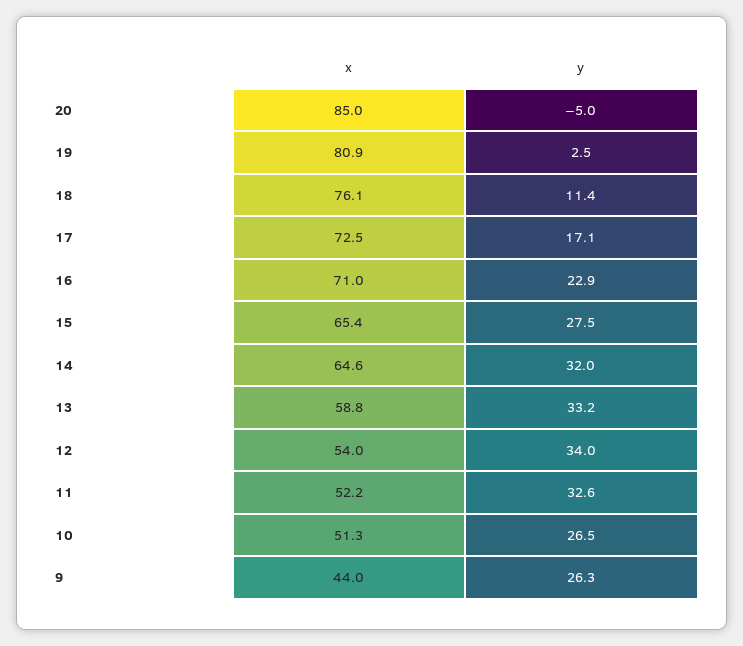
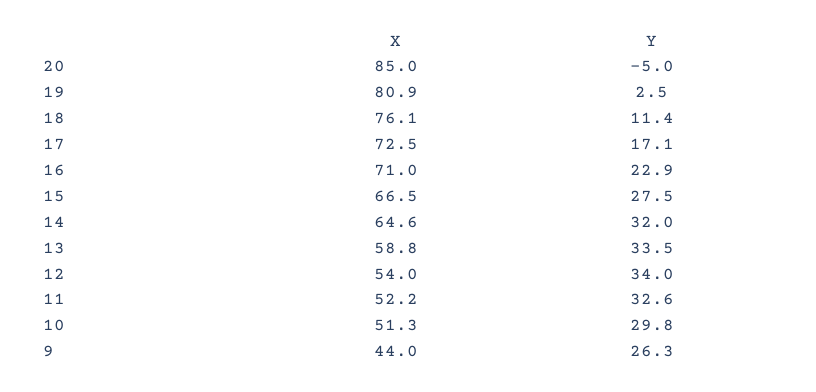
  {
    "x": {
      "20": 85,
      "19": 80.9,
      "18": 76.1,
      "17": 72.5,
      "16": 71,
-     "15": 65.4,
+     "15": 66.5,
      "14": 64.6,
      "13": 58.8,
      "12": 54,
      "11": 52.2,
      "10": 51.3,
      "9": 44
    },
    "y": {
      "20": -5,
      "19": 2.5,
      "18": 11.4,
      "17": 17.1,
      "16": 22.9,
      "15": 27.5,
      "14": 32,
-     "13": 33.2,
+     "13": 33.5,
      "12": 34,
      "11": 32.6,
-     "10": 26.5,
+     "10": 29.8,
      "9": 26.3
    }
  }

